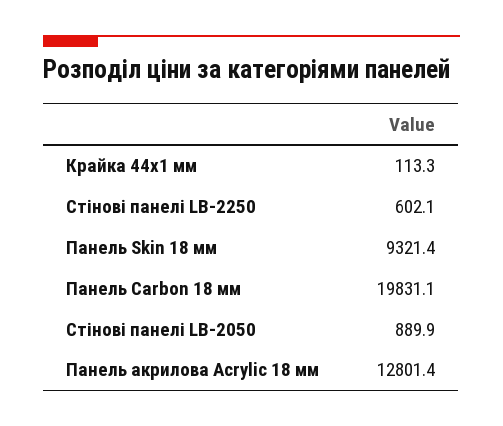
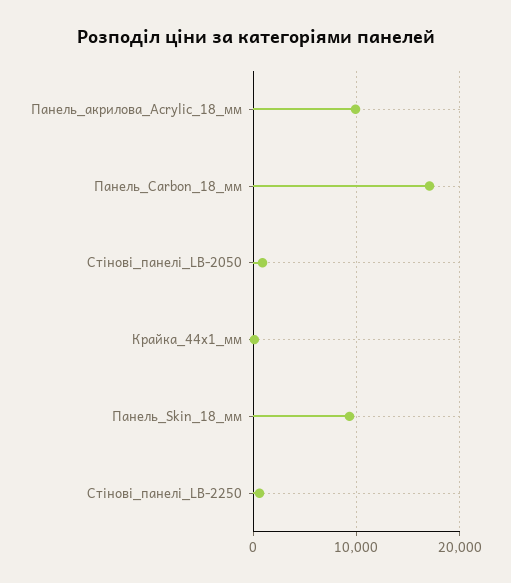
  {
    "Крайка 44x1 мм": 113.3,
    "Стінові панелі LB-2250": 602.1,
    "Панель Skin 18 мм": 9321.4,
-   "Панель Carbon 18 мм": 19831.1,
+   "Панель Carbon 18 мм": 17000,
    "Стінові панелі LB-2050": 889.9,
-   "Панель акрилова Acrylic 18 мм": 12801.4
+   "Панель акрилова Acrylic 18 мм": 10000
  }

